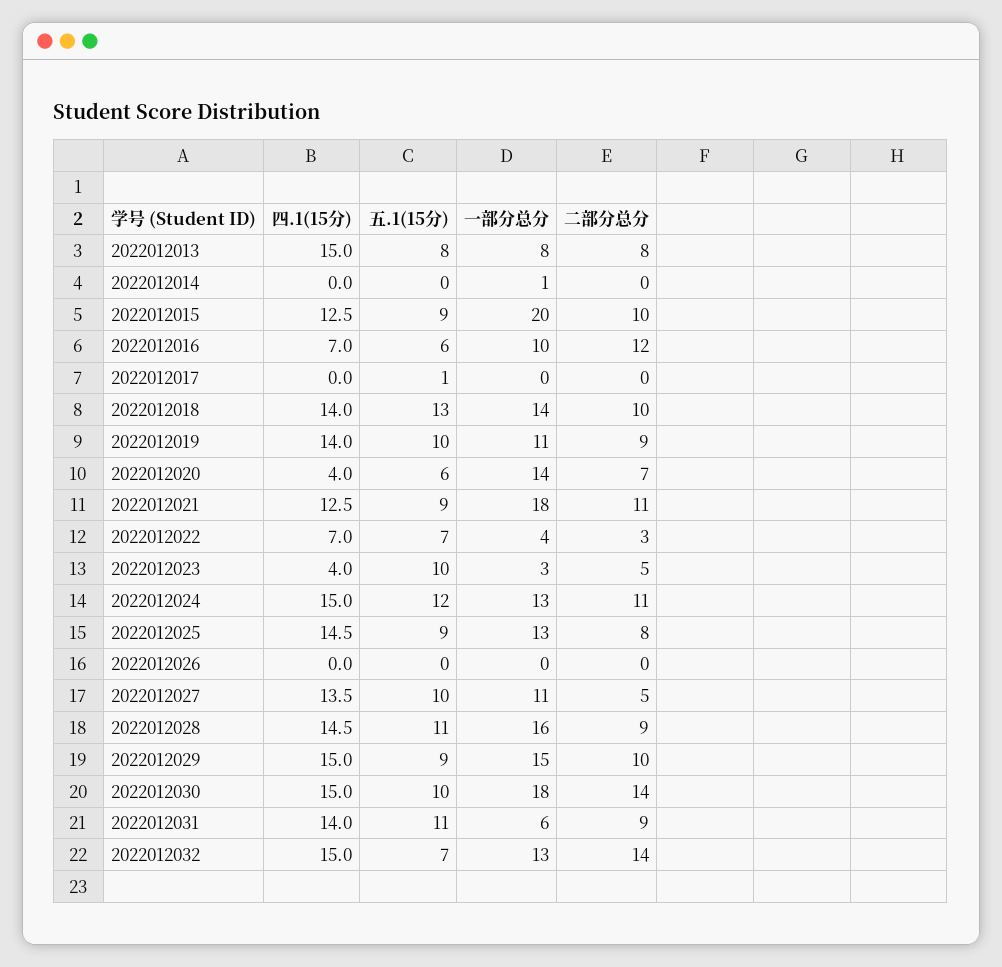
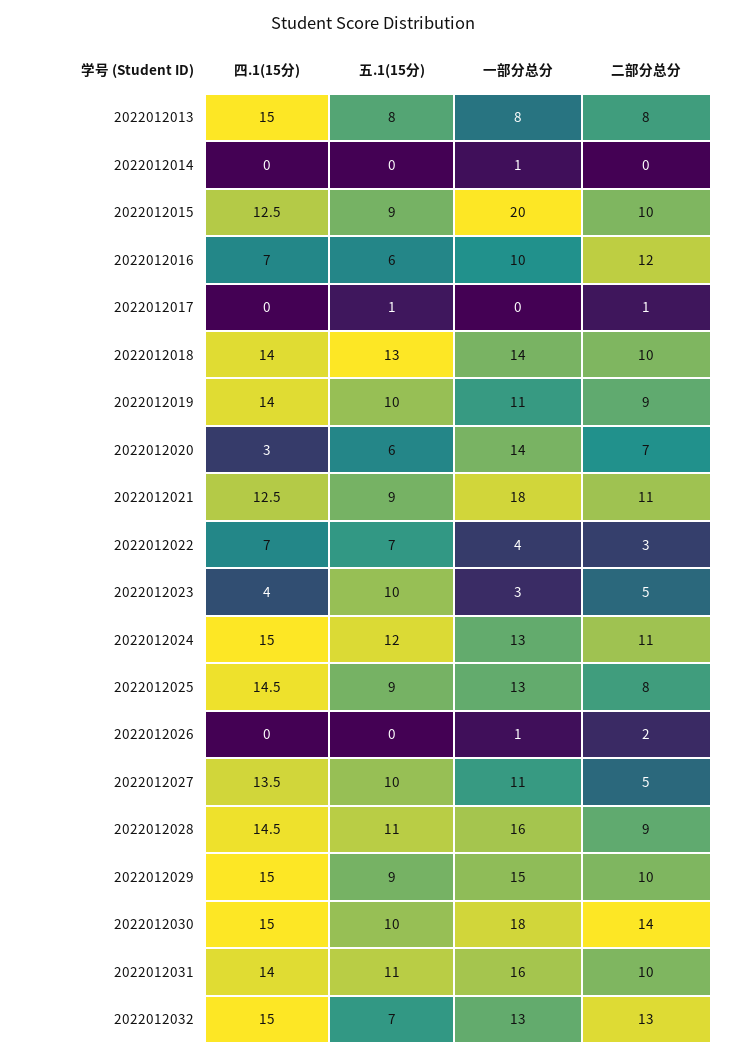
  {
    "四.1(15分)": {
      "2022012013": 15,
      "2022012014": 0,
      "2022012015": 12.5,
      "2022012016": 7,
      "2022012017": 0,
      "2022012018": 14,
      "2022012019": 14,
-     "2022012020": 4,
+     "2022012020": 3,
      "2022012021": 12.5,
      "2022012022": 7,
      "2022012023": 4,
      "2022012024": 15,
      "2022012025": 14.5,
      "2022012026": 0,
      "2022012027": 13.5,
      "2022012028": 14.5,
      "2022012029": 15,
      "2022012030": 15,
      "2022012031": 14,
      "2022012032": 15
    },
    "五.1(15分)": {
      "2022012013": 8,
      "2022012014": 0,
      "2022012015": 9,
      "2022012016": 6,
      "2022012017": 1,
      "2022012018": 13,
      "2022012019": 10,
      "2022012020": 6,
      "2022012021": 9,
      "2022012022": 7,
      "2022012023": 10,
      "2022012024": 12,
      "2022012025": 9,
      "2022012026": 0,
      "2022012027": 10,
      "2022012028": 11,
      "2022012029": 9,
      "2022012030": 10,
      "2022012031": 11,
      "2022012032": 7
    },
    "一部分总分": {
      "2022012013": 8,
      "2022012014": 1,
      "2022012015": 20,
      "2022012016": 10,
      "2022012017": 0,
      "2022012018": 14,
      "2022012019": 11,
      "2022012020": 14,
      "2022012021": 18,
      "2022012022": 4,
      "2022012023": 3,
      "2022012024": 13,
      "2022012025": 13,
-     "2022012026": 0,
+     "2022012026": 1,
      "2022012027": 11,
      "2022012028": 16,
      "2022012029": 15,
      "2022012030": 18,
-     "2022012031": 6,
+     "2022012031": 16,
      "2022012032": 13
    },
    "二部分总分": {
      "2022012013": 8,
      "2022012014": 0,
      "2022012015": 10,
      "2022012016": 12,
-     "2022012017": 0,
+     "2022012017": 1,
      "2022012018": 10,
      "2022012019": 9,
      "2022012020": 7,
      "2022012021": 11,
      "2022012022": 3,
      "2022012023": 5,
      "2022012024": 11,
      "2022012025": 8,
-     "2022012026": 0,
+     "2022012026": 2,
      "2022012027": 5,
      "2022012028": 9,
      "2022012029": 10,
      "2022012030": 14,
-     "2022012031": 9,
+     "2022012031": 10,
-     "2022012032": 14
+     "2022012032": 13
    }
  }

